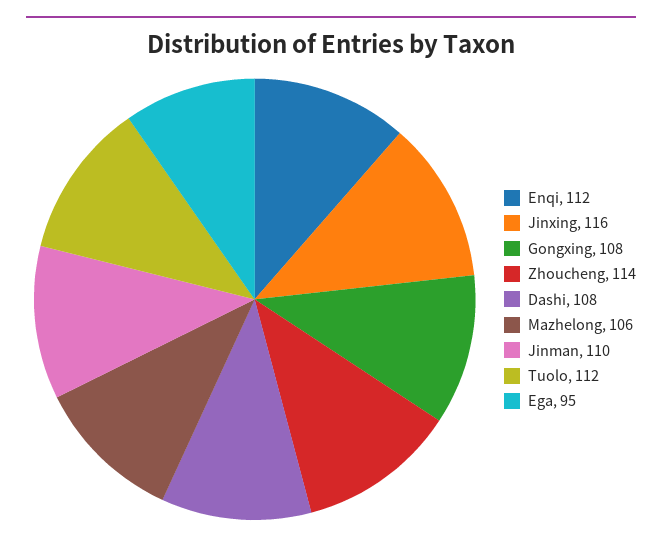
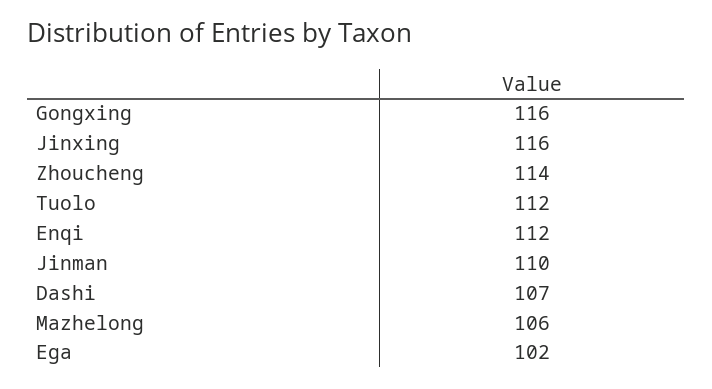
  {
    "Enqi": 112,
    "Jinxing": 116,
-   "Gongxing": 108,
+   "Gongxing": 116,
    "Zhoucheng": 114,
-   "Dashi": 108,
+   "Dashi": 107,
    "Mazhelong": 106,
    "Jinman": 110,
    "Tuolo": 112,
-   "Ega": 95
+   "Ega": 102
  }

